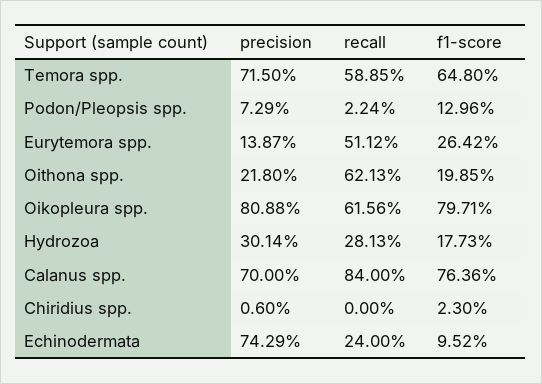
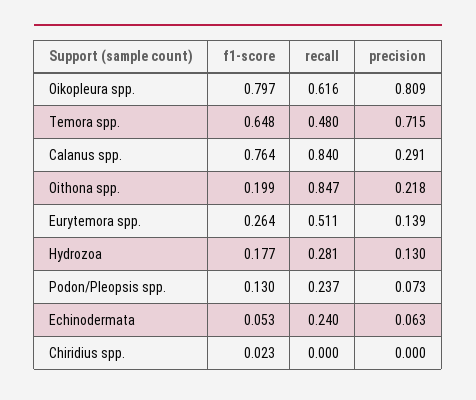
  {
    "precision": {
      "Temora spp.": 0.715,
      "Podon/Pleopsis spp.": 0.0729,
      "Eurytemora spp.": 0.1387,
      "Oithona spp.": 0.218,
      "Oikopleura spp.": 0.8088,
-     "Hydrozoa": 0.3014,
+     "Hydrozoa": 0.13,
-     "Calanus spp.": 0.7,
+     "Calanus spp.": 0.291,
-     "Chiridius spp.": 0.006,
+     "Chiridius spp.": 0,
-     "Echinodermata": 0.7429
+     "Echinodermata": 0.063
    },
    "recall": {
-     "Temora spp.": 0.5885,
+     "Temora spp.": 0.48,
-     "Podon/Pleopsis spp.": 0.0224,
+     "Podon/Pleopsis spp.": 0.237,
      "Eurytemora spp.": 0.5112,
-     "Oithona spp.": 0.6213,
+     "Oithona spp.": 0.847,
      "Oikopleura spp.": 0.6156,
      "Hydrozoa": 0.2813,
      "Calanus spp.": 0.84,
      "Chiridius spp.": 0,
      "Echinodermata": 0.24
    },
    "f1-score": {
      "Temora spp.": 0.648,
      "Podon/Pleopsis spp.": 0.1296,
      "Eurytemora spp.": 0.2642,
      "Oithona spp.": 0.1985,
      "Oikopleura spp.": 0.7971,
      "Hydrozoa": 0.1773,
      "Calanus spp.": 0.7636,
      "Chiridius spp.": 0.023,
-     "Echinodermata": 0.0952
+     "Echinodermata": 0.053
    }
  }

